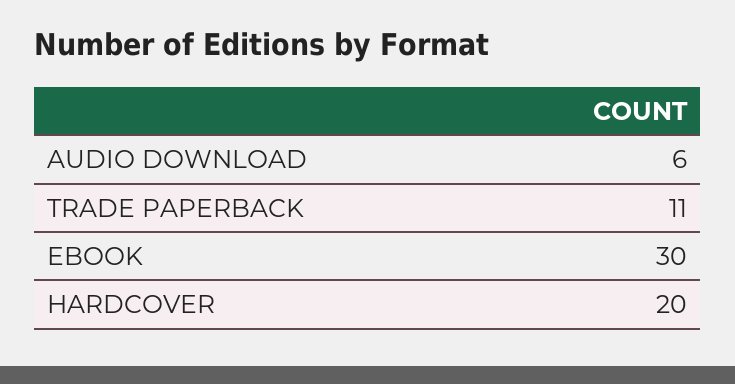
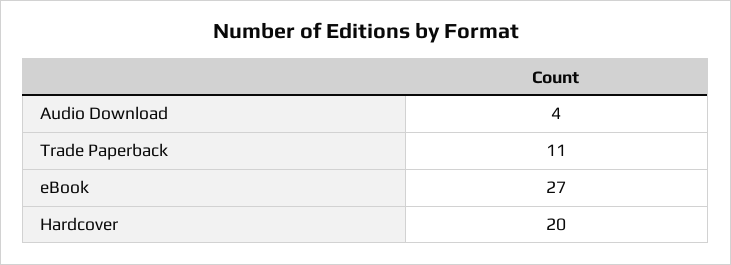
  {
-   "AUDIO DOWNLOAD": 6,
+   "AUDIO DOWNLOAD": 4,
    "TRADE PAPERBACK": 11,
-   "EBOOK": 30,
+   "EBOOK": 27,
    "HARDCOVER": 20
  }

